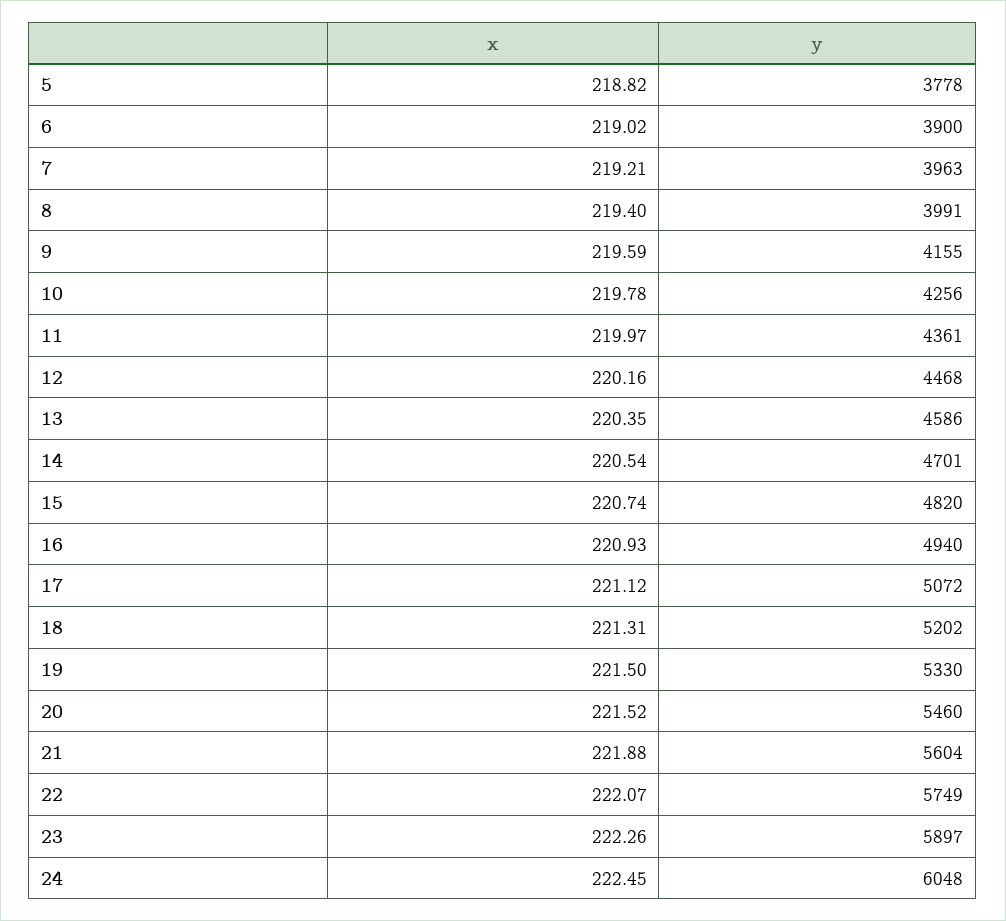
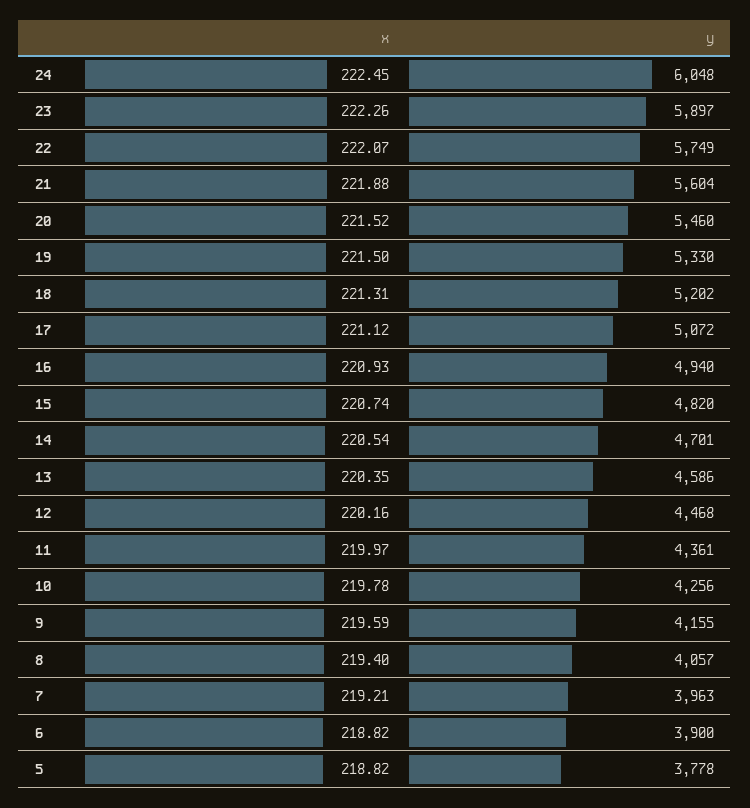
  {
    "x": {
      "5": 218.82,
-     "6": 219.02,
+     "6": 218.82,
      "7": 219.21,
      "8": 219.4,
      "9": 219.59,
      "10": 219.78,
      "11": 219.97,
      "12": 220.16,
      "13": 220.35,
      "14": 220.54,
      "15": 220.74,
      "16": 220.93,
      "17": 221.12,
      "18": 221.31,
      "19": 221.5,
      "20": 221.52,
      "21": 221.88,
      "22": 222.07,
      "23": 222.26,
      "24": 222.45
    },
    "y": {
      "5": 3778,
      "6": 3900,
      "7": 3963,
-     "8": 3991,
+     "8": 4057,
      "9": 4155,
      "10": 4256,
      "11": 4361,
      "12": 4468,
      "13": 4586,
      "14": 4701,
      "15": 4820,
      "16": 4940,
      "17": 5072,
      "18": 5202,
      "19": 5330,
      "20": 5460,
      "21": 5604,
      "22": 5749,
      "23": 5897,
      "24": 6048
    }
  }

